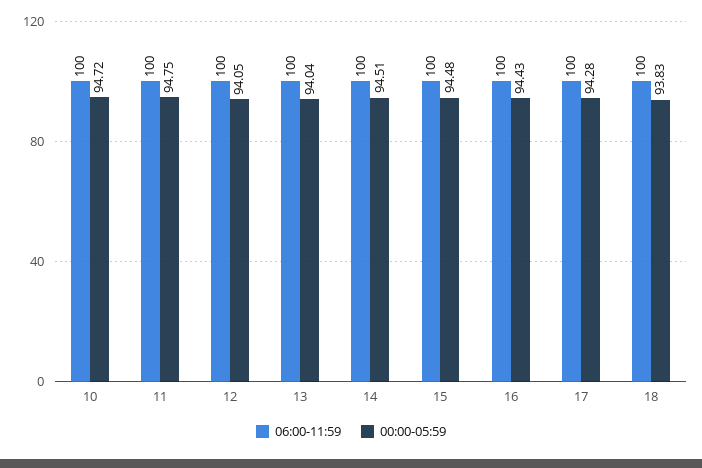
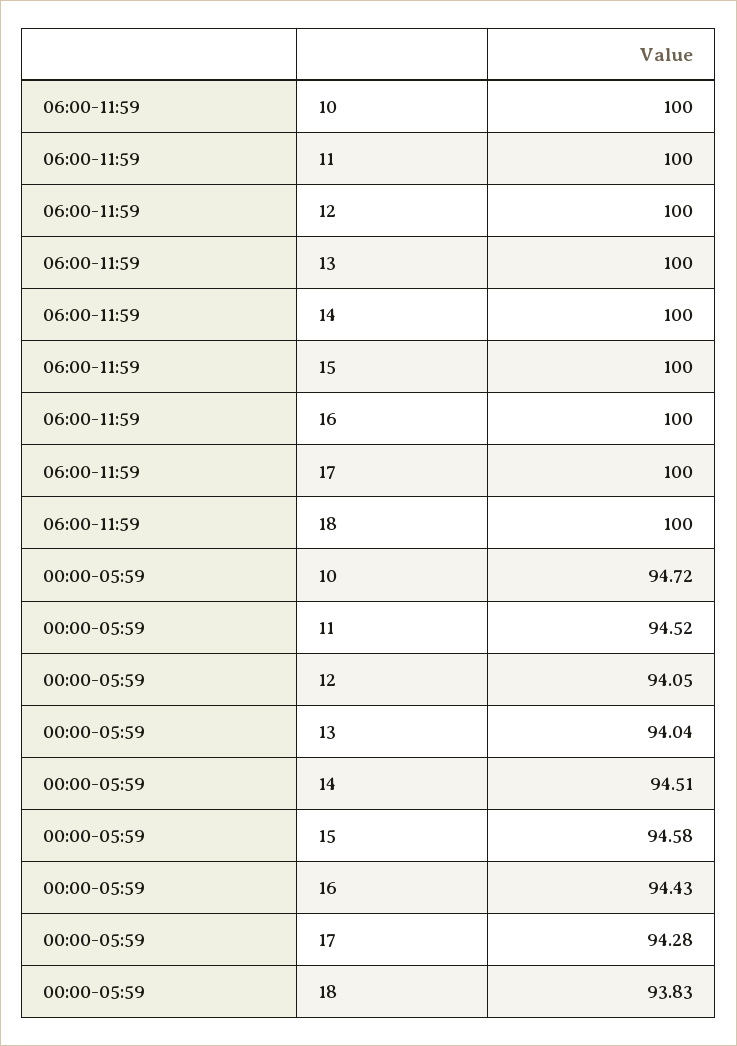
  {
    "06:00-11:59": {
      "10": 100,
      "11": 100,
      "12": 100,
      "13": 100,
      "14": 100,
      "15": 100,
      "16": 100,
      "17": 100,
      "18": 100
    },
    "00:00-05:59": {
      "10": 94.72,
-     "11": 94.75,
+     "11": 94.52,
      "12": 94.05,
      "13": 94.04,
      "14": 94.51,
-     "15": 94.48,
+     "15": 94.58,
      "16": 94.43,
      "17": 94.28,
      "18": 93.83
    }
  }

